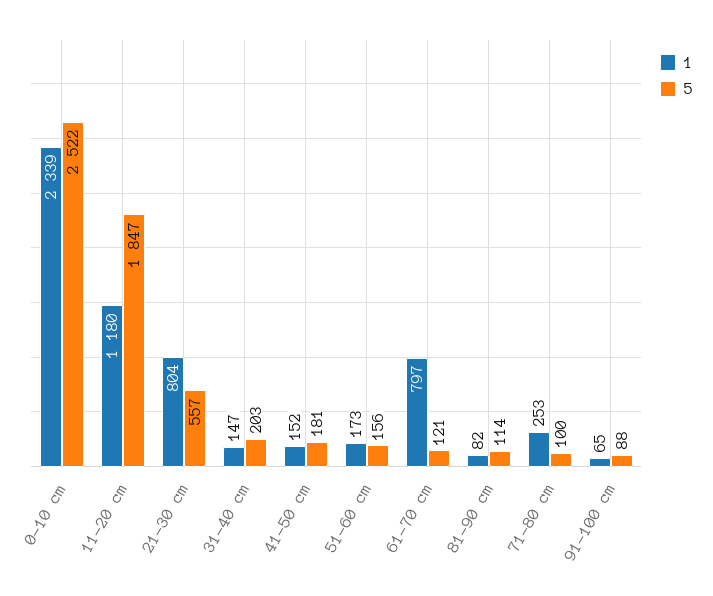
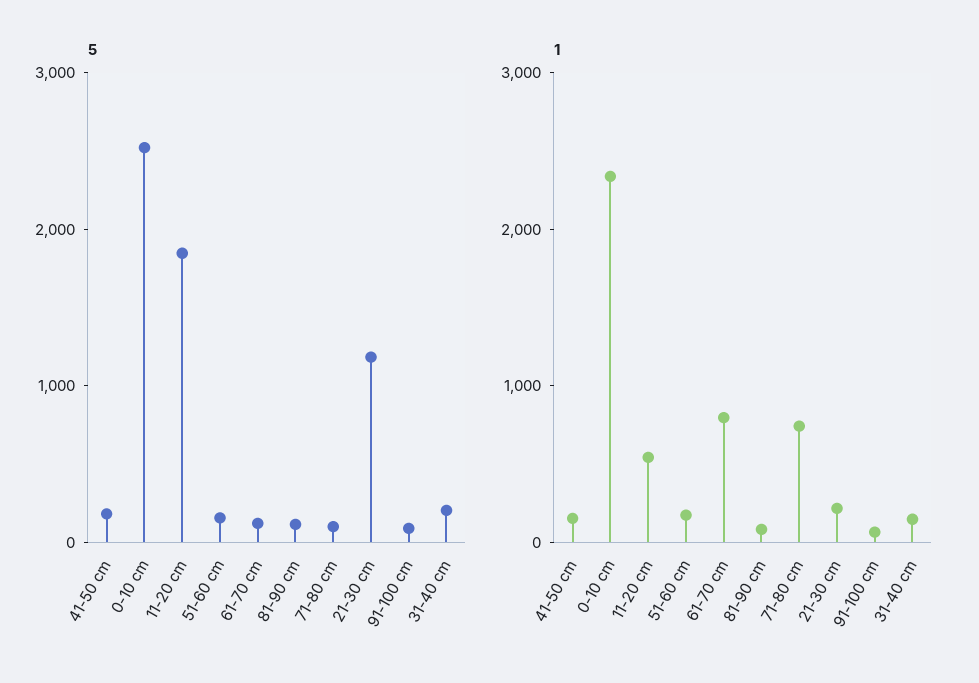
  {
    "1": {
      "0-10 cm": 2339,
-     "11-20 cm": 1180,
+     "11-20 cm": 600,
-     "21-30 cm": 804,
+     "21-30 cm": 200,
      "31-40 cm": 147,
      "41-50 cm": 152,
      "51-60 cm": 173,
      "61-70 cm": 797,
      "81-90 cm": 82,
-     "71-80 cm": 253,
+     "71-80 cm": 800,
      "91-100 cm": 65
    },
    "5": {
      "0-10 cm": 2522,
      "11-20 cm": 1847,
-     "21-30 cm": 557,
+     "21-30 cm": 1200,
      "31-40 cm": 203,
      "41-50 cm": 181,
      "51-60 cm": 156,
      "61-70 cm": 121,
      "81-90 cm": 114,
      "71-80 cm": 100,
      "91-100 cm": 88
    }
  }

